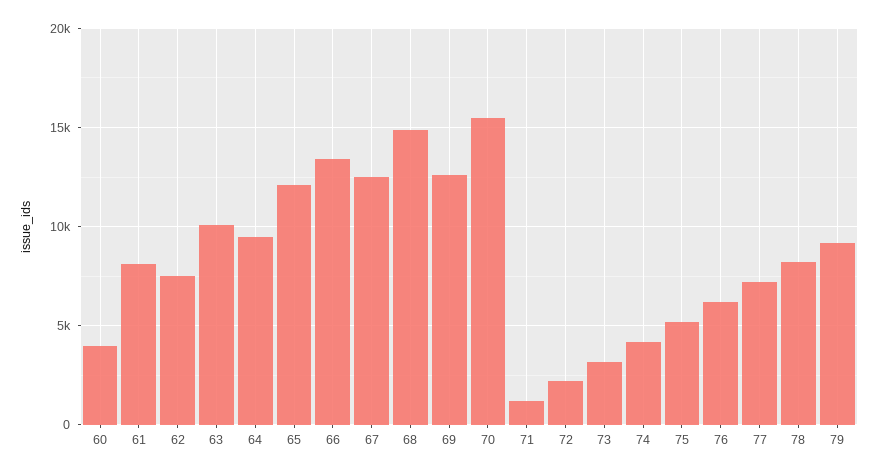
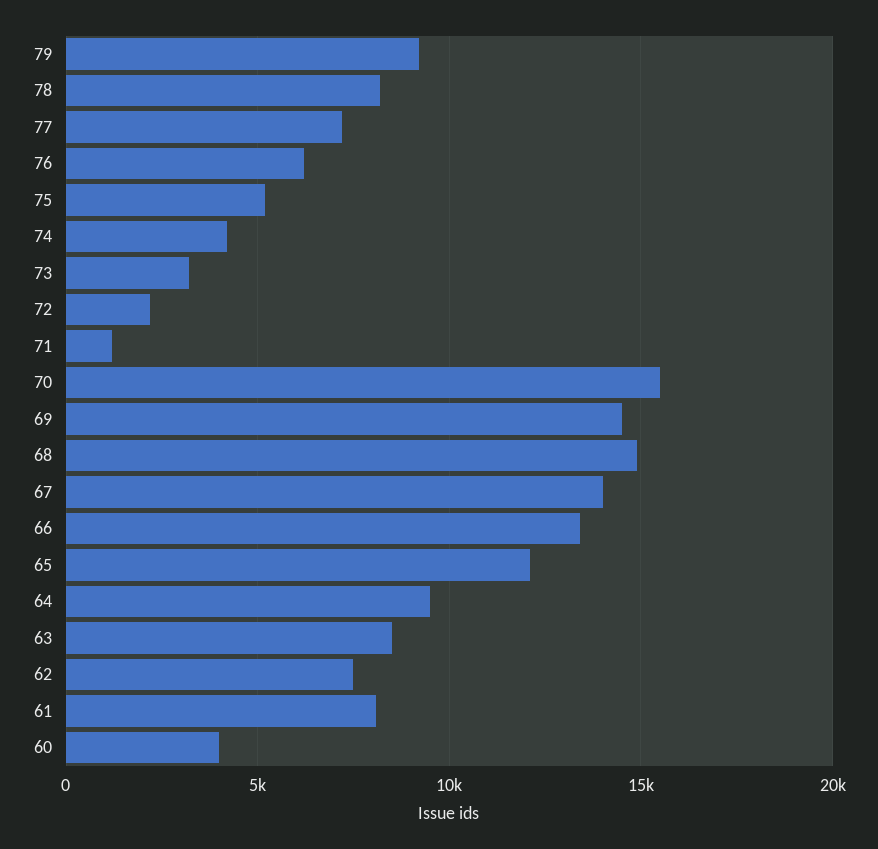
  {
    "60": 4000,
    "61": 8000,
    "62": 7500,
-   "63": 10000,
+   "63": 8500,
    "64": 9500,
    "65": 12000,
    "66": 13500,
-   "67": 12500,
+   "67": 14000,
    "68": 15000,
-   "69": 12500,
+   "69": 14500,
    "70": 15500,
    "71": 1000,
    "72": 2000,
    "73": 3000,
    "74": 4000,
    "75": 5000,
    "76": 6000,
    "77": 7000,
    "78": 8000,
    "79": 9000
  }

